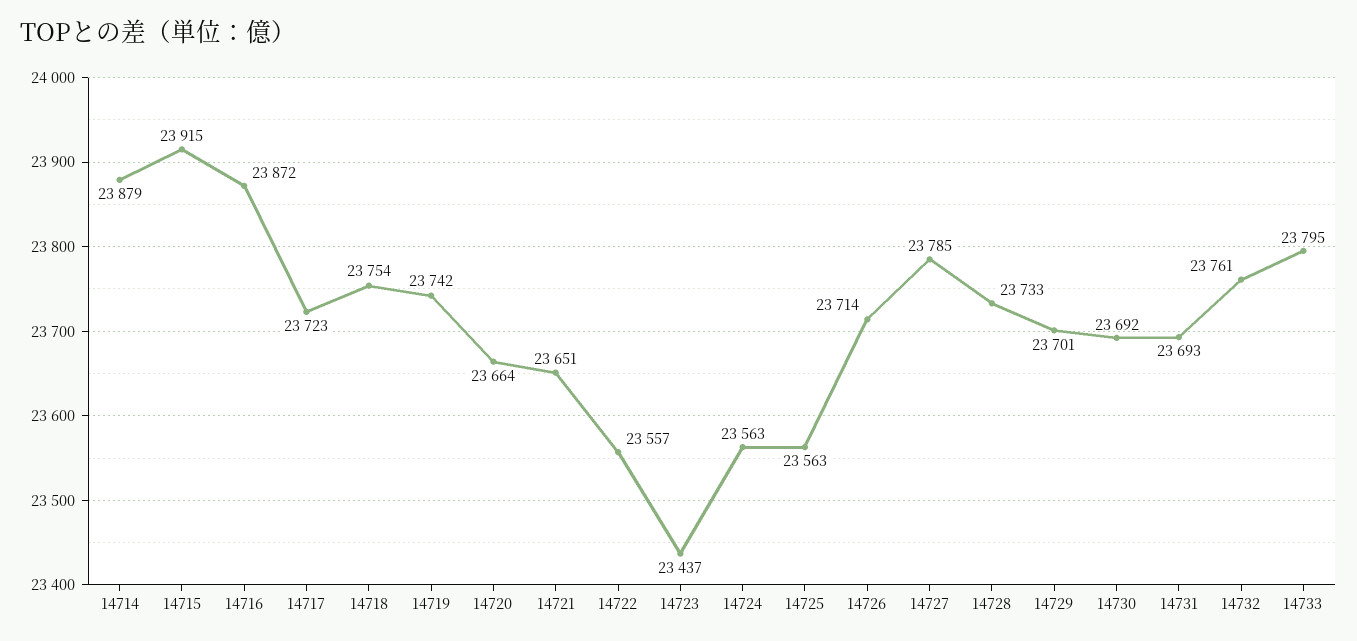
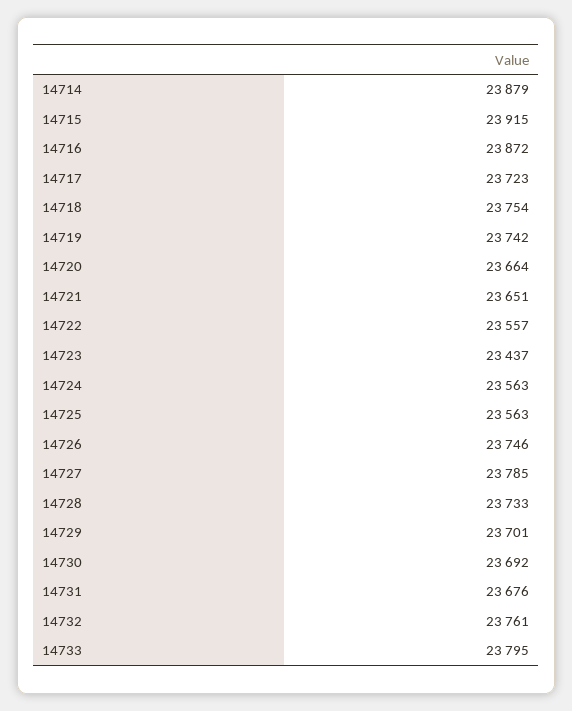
  {
    "14714": 23879,
    "14715": 23915,
    "14716": 23872,
    "14717": 23723,
    "14718": 23754,
    "14719": 23742,
    "14720": 23664,
    "14721": 23651,
    "14722": 23557,
    "14723": 23437,
    "14724": 23563,
    "14725": 23563,
-   "14726": 23714,
+   "14726": 23746,
    "14727": 23785,
    "14728": 23733,
    "14729": 23701,
    "14730": 23692,
-   "14731": 23693,
+   "14731": 23676,
    "14732": 23761,
    "14733": 23795
  }

